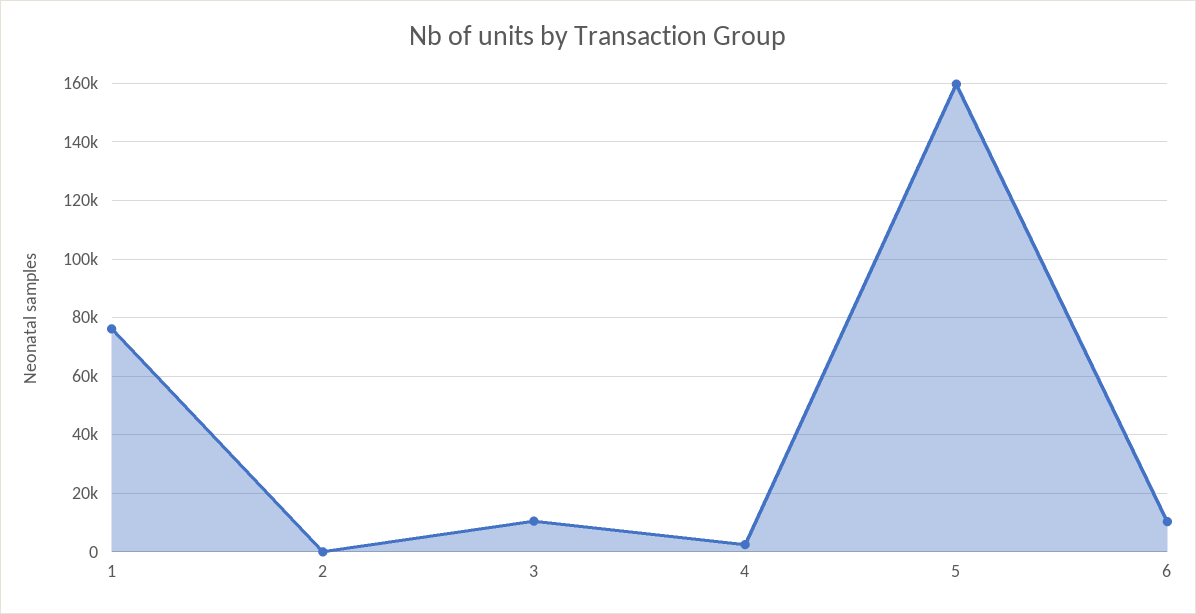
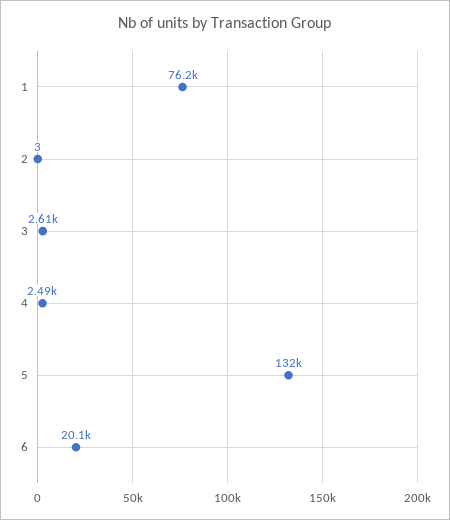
  {
    "1": 76200,
    "2": 3,
-   "3": 10000,
+   "3": 2610,
    "4": 2490,
-   "5": 160000,
+   "5": 132000,
-   "6": 10000
+   "6": 20100
  }

